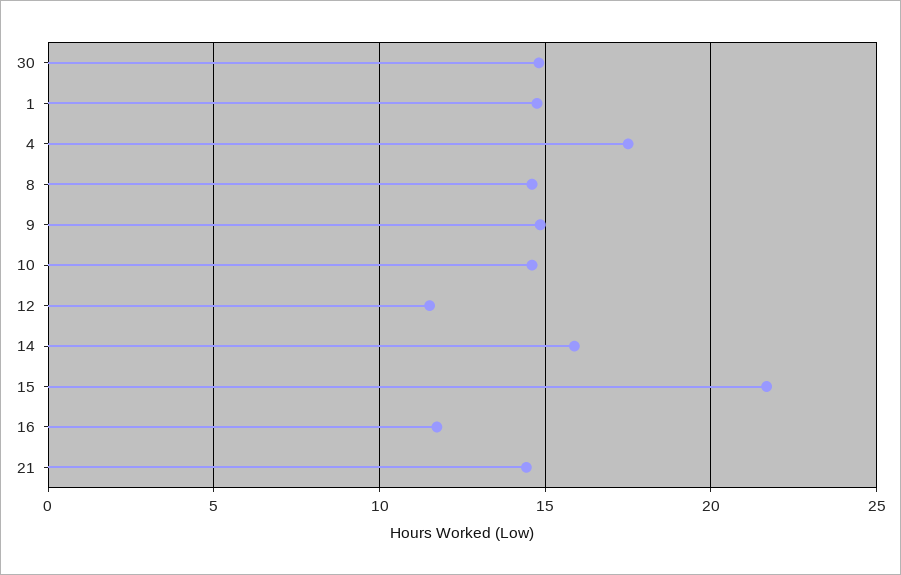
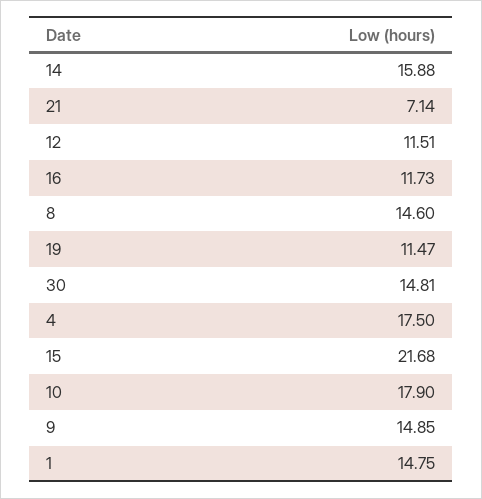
  {
    "30": 14.81,
    "1": 14.75,
    "4": 17.5,
    "8": 14.6,
    "9": 14.85,
-   "10": 14.5,
+   "10": 17.9,
    "12": 11.51,
    "14": 15.88,
    "15": 21.68,
    "16": 11.73,
-   "21": 14.5
+   "21": 7.14,
+   "19": 11.47
  }

